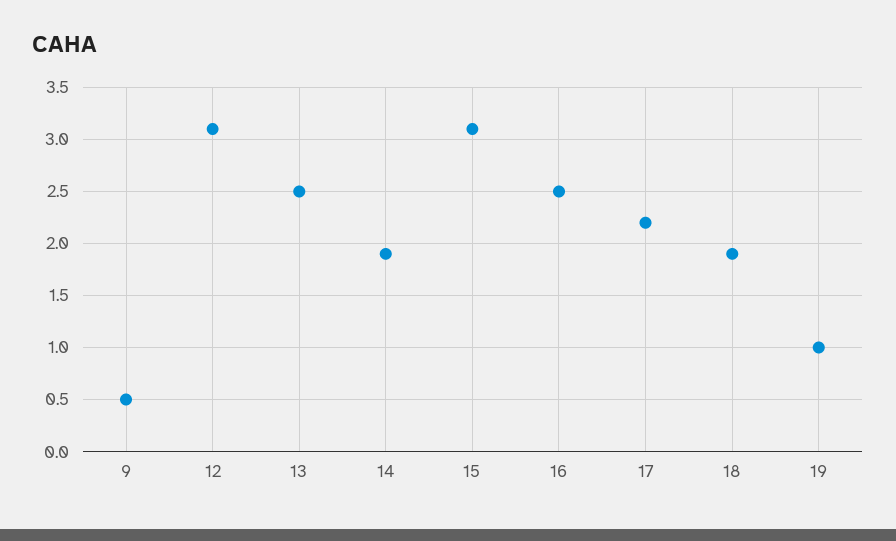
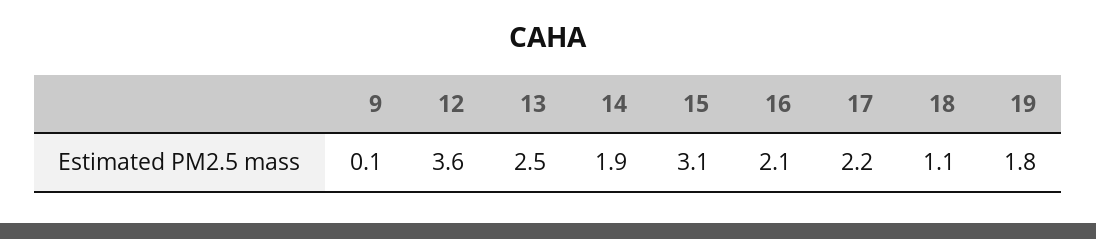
  {
-   "9": 0.5,
+   "9": 0.1,
-   "12": 3.1,
+   "12": 3.6,
    "13": 2.5,
    "14": 1.9,
    "15": 3.1,
-   "16": 2.5,
+   "16": 2.1,
    "17": 2.2,
-   "18": 1.9,
+   "18": 1.1,
-   "19": 1
+   "19": 1.8
  }

